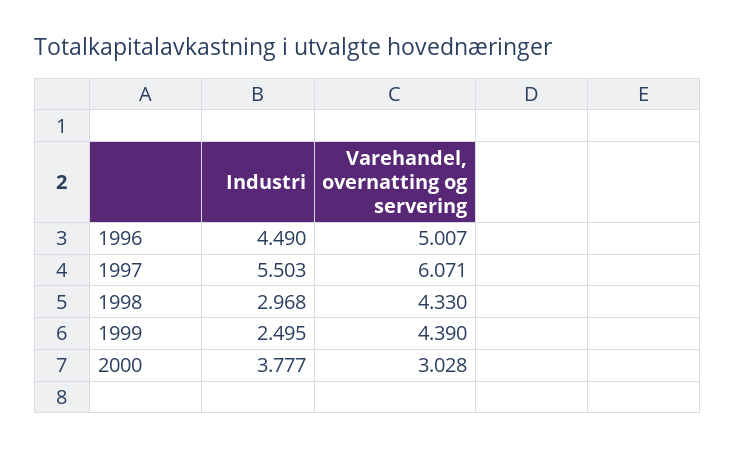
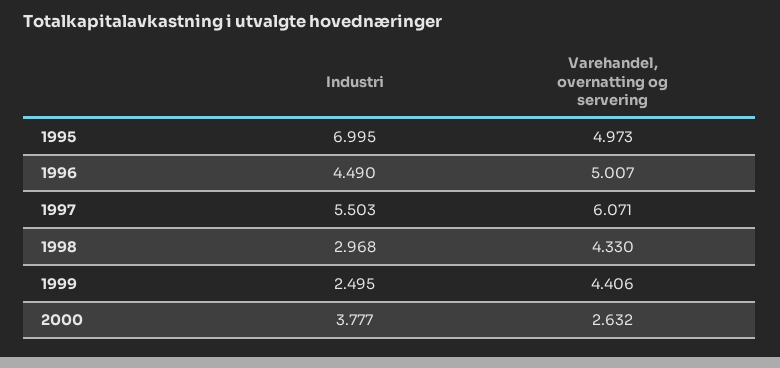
  {
    "Industri": {
      "1996": 4.49,
      "1997": 5.503,
      "1998": 2.968,
      "1999": 2.495,
-     "2000": 3.777
+     "2000": 3.777,
+     "1995": 6.995
    },
    "Varehandel, overnatting og servering": {
      "1996": 5.007,
      "1997": 6.071,
      "1998": 4.33,
-     "1999": 4.39,
+     "1999": 4.406,
-     "2000": 3.028
+     "2000": 2.632,
+     "1995": 4.973
    }
  }

